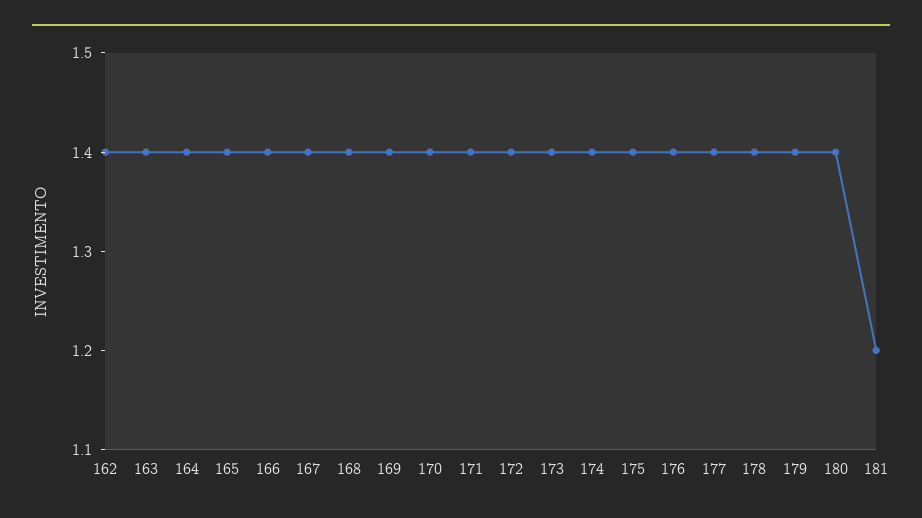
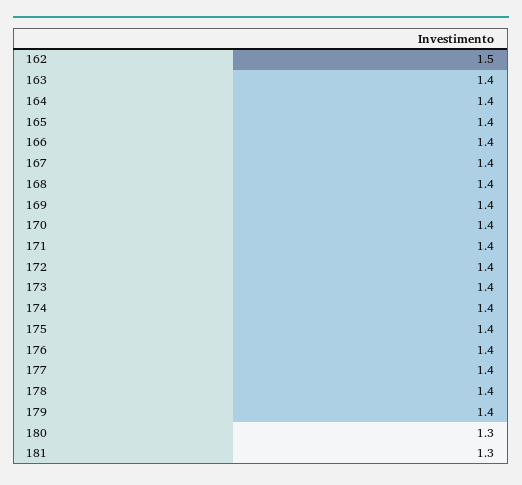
  {
-   "162": 1.4,
+   "162": 1.5,
    "163": 1.4,
    "164": 1.4,
    "165": 1.4,
    "166": 1.4,
    "167": 1.4,
    "168": 1.4,
    "169": 1.4,
    "170": 1.4,
    "171": 1.4,
    "172": 1.4,
    "173": 1.4,
    "174": 1.4,
    "175": 1.4,
    "176": 1.4,
    "177": 1.4,
    "178": 1.4,
    "179": 1.4,
-   "180": 1.4,
+   "180": 1.3,
-   "181": 1.2
+   "181": 1.3
  }

